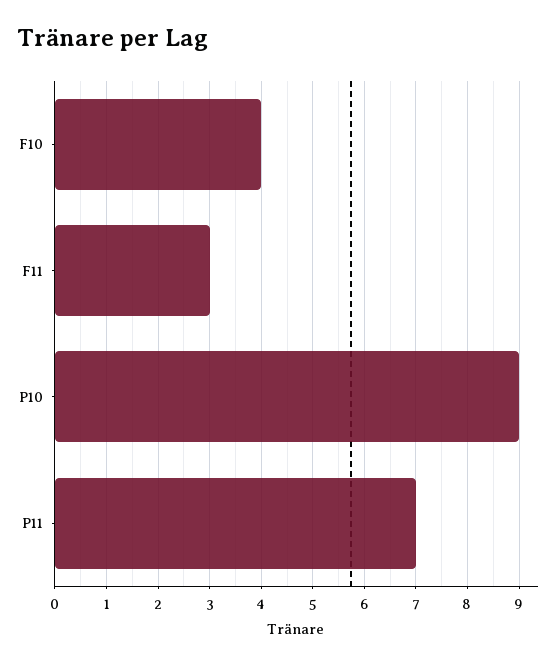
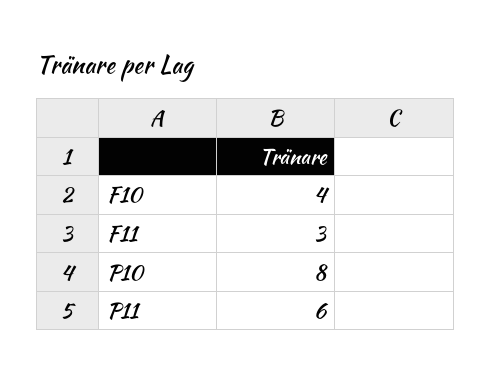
  {
    "F10": 4,
    "F11": 3,
-   "P10": 9,
+   "P10": 8,
-   "P11": 7
+   "P11": 6
  }

